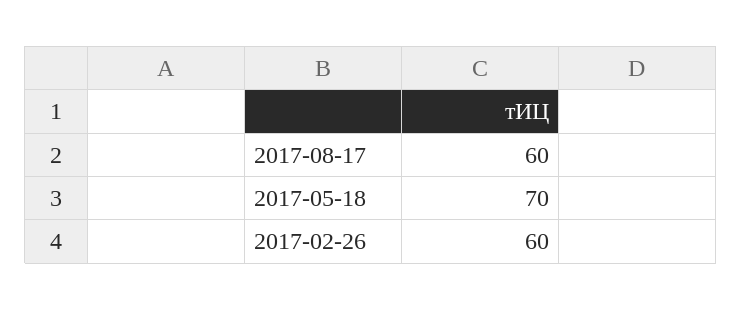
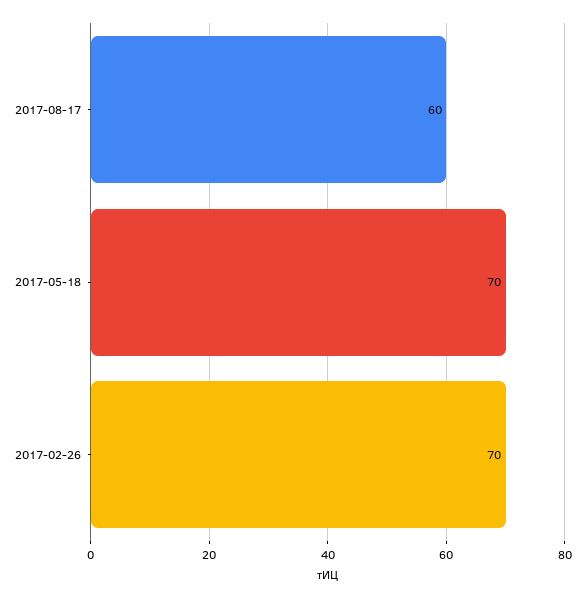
  {
    "2017-08-17": 60,
    "2017-05-18": 70,
-   "2017-02-26": 60
+   "2017-02-26": 70
  }

